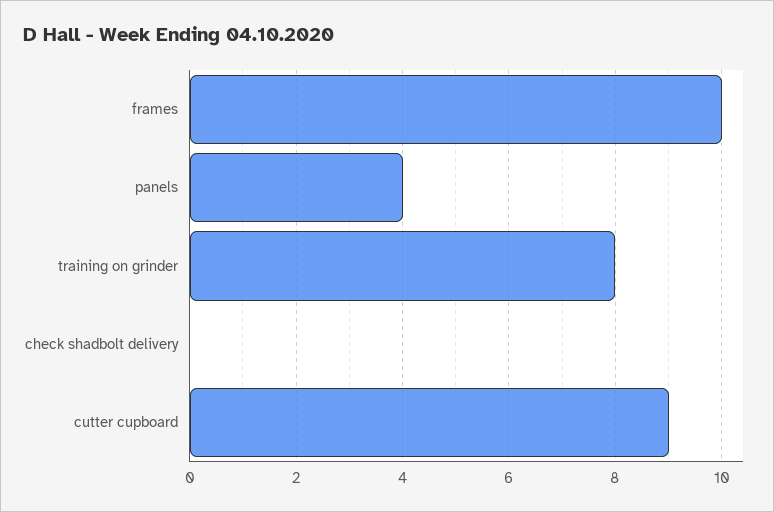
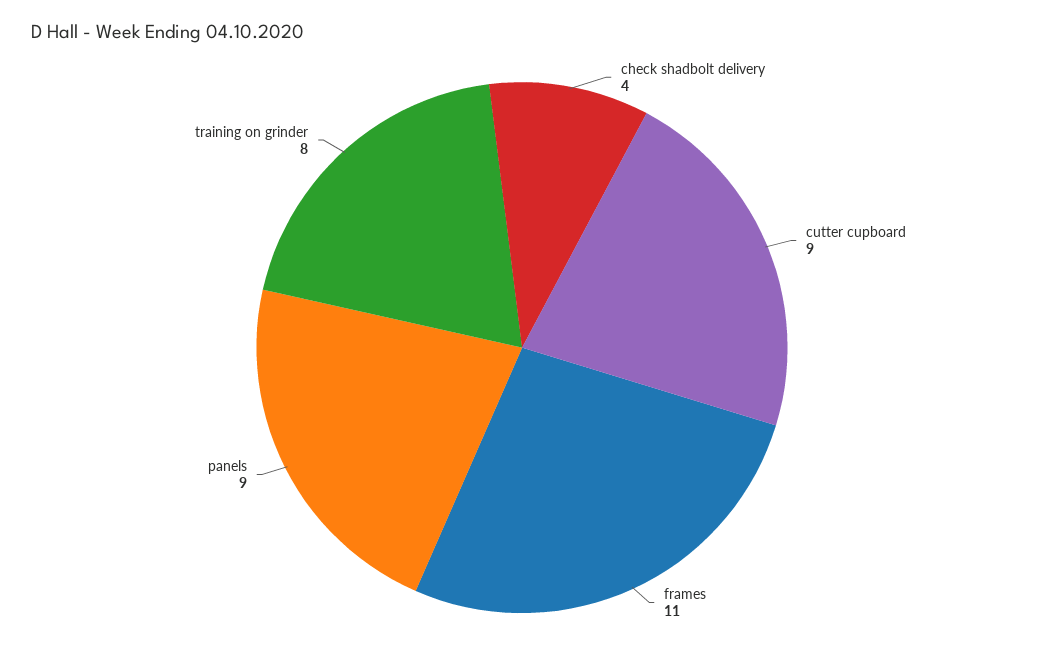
  {
-   "frames": 10,
+   "frames": 11,
-   "panels": 4,
+   "panels": 9,
    "training on grinder": 8,
-   "check shadbolt delivery": 0,
+   "check shadbolt delivery": 4,
    "cutter cupboard": 9
  }

